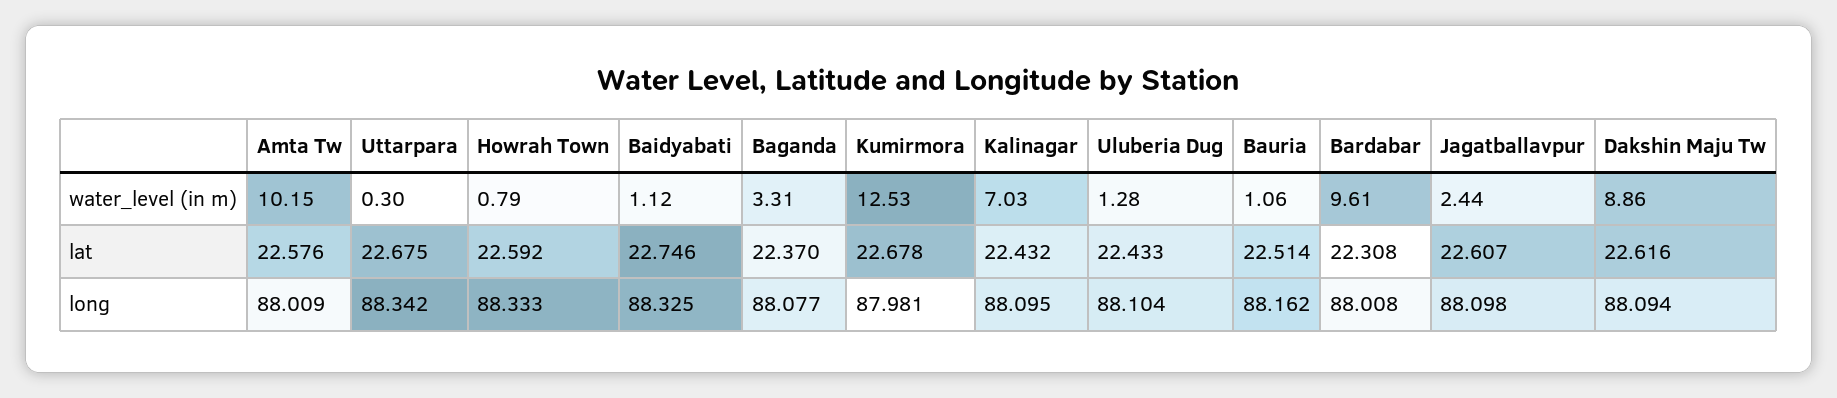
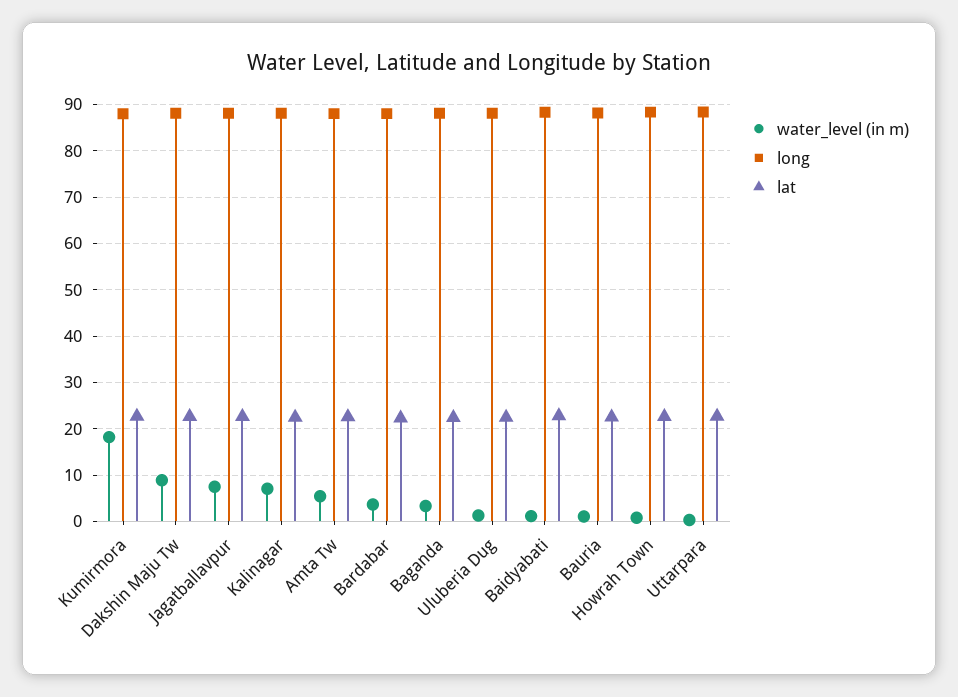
  {
    "water_level (in m)": {
-     "Amta Tw": 10.15,
+     "Amta Tw": 6,
      "Uttarpara": 0.3,
      "Howrah Town": 0.79,
      "Baidyabati": 1.12,
      "Baganda": 3.31,
-     "Kumirmora": 12.53,
+     "Kumirmora": 18,
      "Kalinagar": 7.03,
      "Uluberia Dug": 1.28,
      "Bauria": 1.06,
-     "Bardabar": 9.61,
+     "Bardabar": 4,
-     "Jagatballavpur": 2.44,
+     "Jagatballavpur": 8,
      "Dakshin Maju Tw": 8.86
    },
    "lat": {
      "Amta Tw": 22.576,
      "Uttarpara": 22.675,
      "Howrah Town": 22.592,
      "Baidyabati": 22.746,
      "Baganda": 22.37,
      "Kumirmora": 22.678,
      "Kalinagar": 22.432,
      "Uluberia Dug": 22.433,
      "Bauria": 22.514,
      "Bardabar": 22.308,
      "Jagatballavpur": 22.607,
      "Dakshin Maju Tw": 22.616
    },
    "long": {
      "Amta Tw": 88.009,
      "Uttarpara": 88.342,
      "Howrah Town": 88.333,
      "Baidyabati": 88.325,
      "Baganda": 88.077,
      "Kumirmora": 87.981,
      "Kalinagar": 88.095,
      "Uluberia Dug": 88.104,
      "Bauria": 88.162,
      "Bardabar": 88.008,
      "Jagatballavpur": 88.098,
      "Dakshin Maju Tw": 88.094
    }
  }

